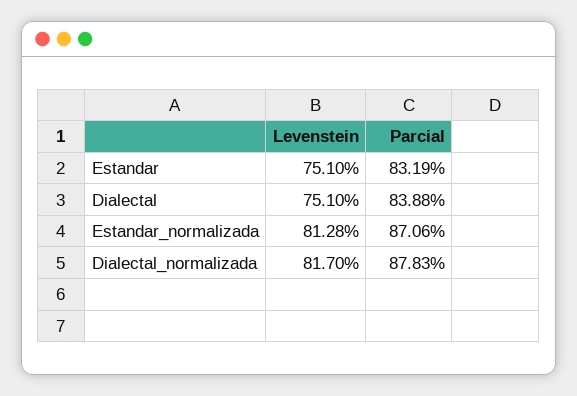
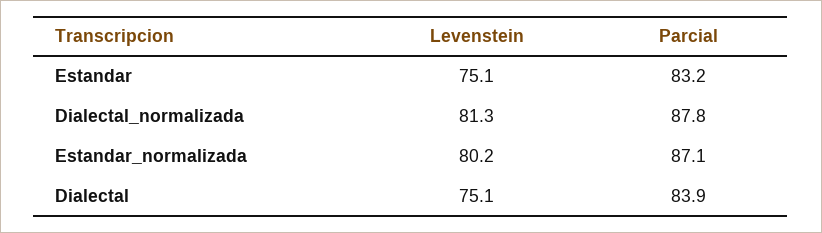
  {
    "Levenstein": {
      "Estandar": 75.1,
      "Dialectal": 75.1,
-     "Estandar_normalizada": 81.28,
+     "Estandar_normalizada": 80.2,
-     "Dialectal_normalizada": 81.7
+     "Dialectal_normalizada": 81.3
    },
    "Parcial": {
      "Estandar": 83.19,
      "Dialectal": 83.88,
      "Estandar_normalizada": 87.06,
      "Dialectal_normalizada": 87.83
    }
  }

